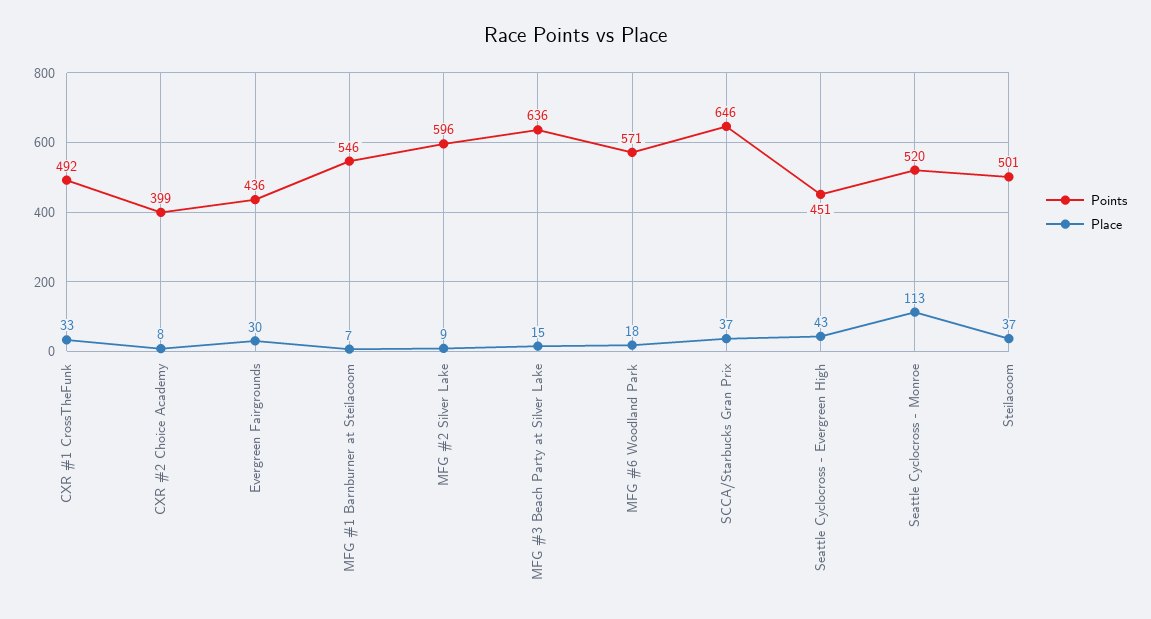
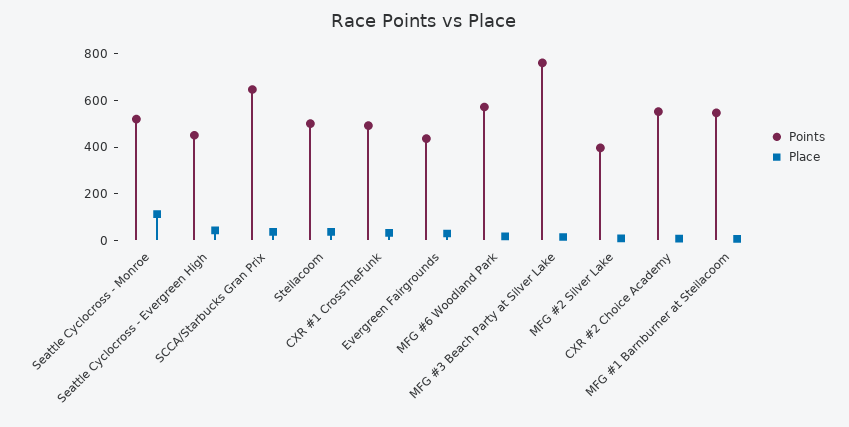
  {
    "Points": {
      "CXR #1 CrossTheFunk": 492,
-     "CXR #2 Choice Academy": 399,
+     "CXR #2 Choice Academy": 550,
      "Evergreen Fairgrounds": 436,
      "MFG #1 Barnburner at Steilacoom": 546,
-     "MFG #2 Silver Lake": 596,
+     "MFG #2 Silver Lake": 400,
-     "MFG #3 Beach Party at Silver Lake": 636,
+     "MFG #3 Beach Party at Silver Lake": 750,
      "MFG #6 Woodland Park": 571,
      "SCCA/Starbucks Gran Prix": 646,
      "Seattle Cyclocross - Evergreen High": 451,
      "Seattle Cyclocross - Monroe": 520,
      "Steilacoom": 501
    },
    "Place": {
      "CXR #1 CrossTheFunk": 33,
      "CXR #2 Choice Academy": 8,
      "Evergreen Fairgrounds": 30,
      "MFG #1 Barnburner at Steilacoom": 7,
      "MFG #2 Silver Lake": 9,
      "MFG #3 Beach Party at Silver Lake": 15,
      "MFG #6 Woodland Park": 18,
      "SCCA/Starbucks Gran Prix": 37,
      "Seattle Cyclocross - Evergreen High": 43,
      "Seattle Cyclocross - Monroe": 113,
      "Steilacoom": 37
    }
  }

